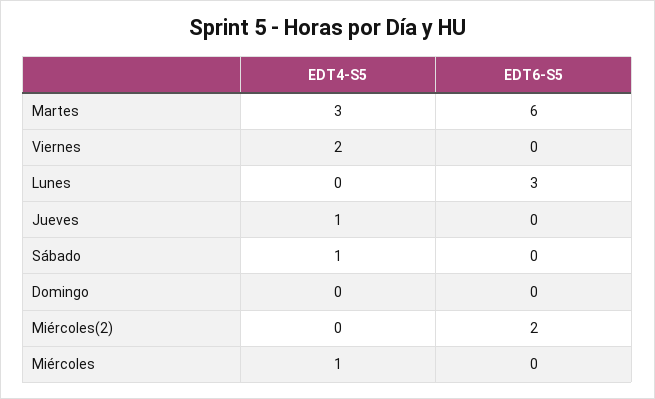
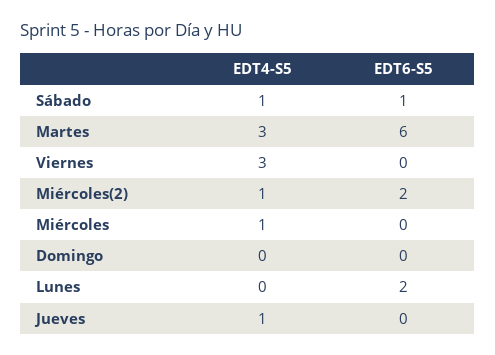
  {
    "EDT4-S5": {
      "Martes": 3,
-     "Viernes": 2,
+     "Viernes": 3,
      "Lunes": 0,
      "Jueves": 1,
      "Sábado": 1,
      "Domingo": 0,
-     "Miércoles(2)": 0,
+     "Miércoles(2)": 1,
      "Miércoles": 1
    },
    "EDT6-S5": {
      "Martes": 6,
      "Viernes": 0,
-     "Lunes": 3,
+     "Lunes": 2,
      "Jueves": 0,
-     "Sábado": 0,
+     "Sábado": 1,
      "Domingo": 0,
      "Miércoles(2)": 2,
      "Miércoles": 0
    }
  }

